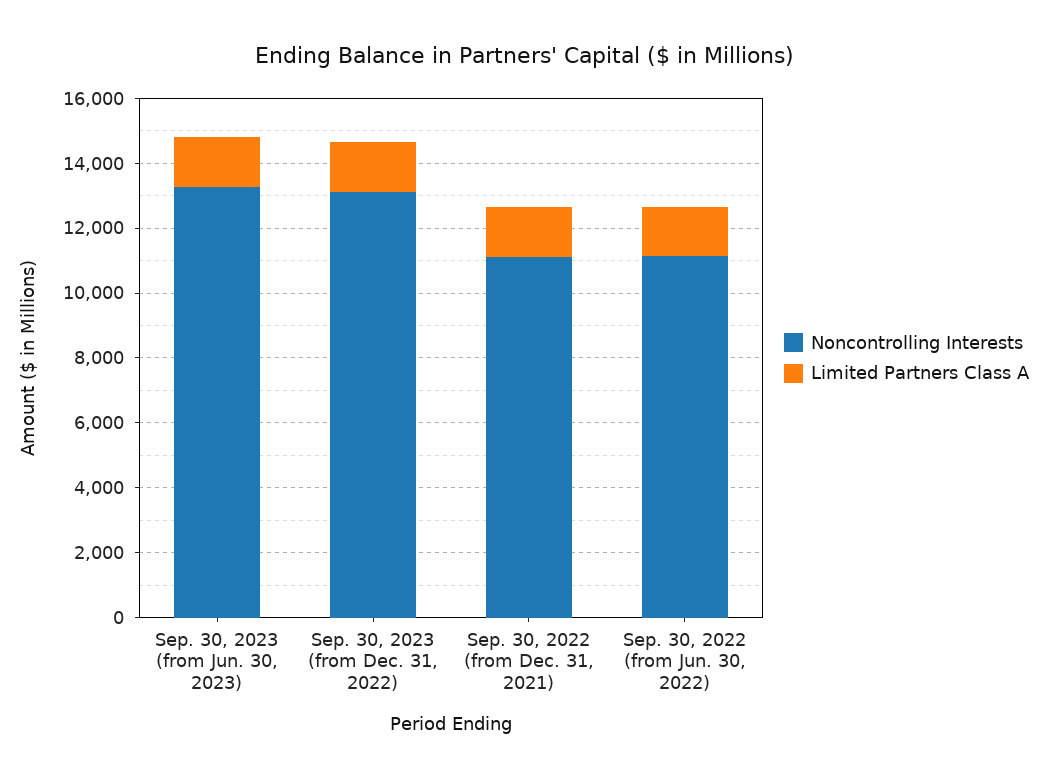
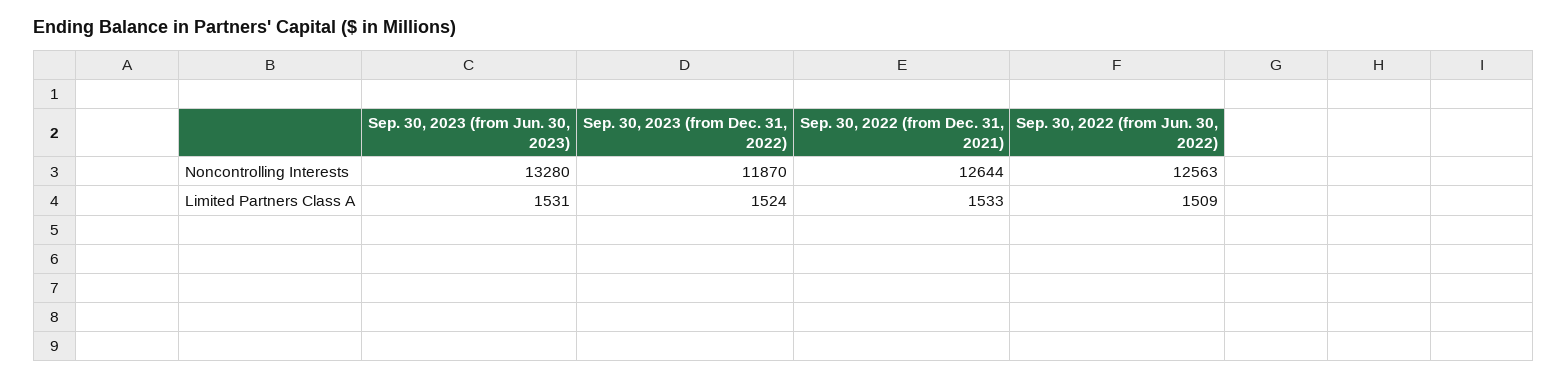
  {
    "Noncontrolling Interests": {
      "Sep. 30, 2023 (from Jun. 30, 2023)": 13280,
-     "Sep. 30, 2023 (from Dec. 31, 2022)": 13000,
+     "Sep. 30, 2023 (from Dec. 31, 2022)": 11870,
-     "Sep. 30, 2022 (from Dec. 31, 2021)": 11000,
+     "Sep. 30, 2022 (from Dec. 31, 2021)": 12644,
-     "Sep. 30, 2022 (from Jun. 30, 2022)": 11000
+     "Sep. 30, 2022 (from Jun. 30, 2022)": 12563
    },
    "Limited Partners Class A": {
      "Sep. 30, 2023 (from Jun. 30, 2023)": 1531,
      "Sep. 30, 2023 (from Dec. 31, 2022)": 1524,
      "Sep. 30, 2022 (from Dec. 31, 2021)": 1533,
      "Sep. 30, 2022 (from Jun. 30, 2022)": 1509
    }
  }

